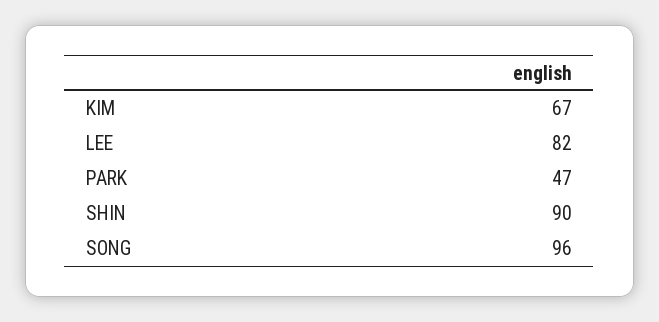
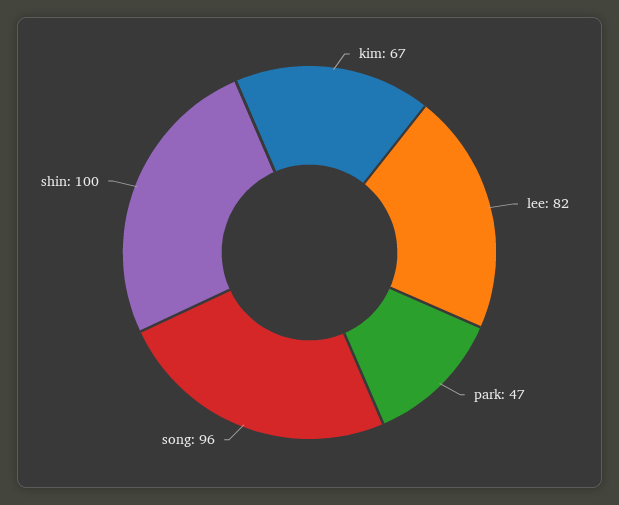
  {
    "KIM": 67,
    "LEE": 82,
    "PARK": 47,
-   "SHIN": 90,
+   "SHIN": 100,
    "SONG": 96
  }

